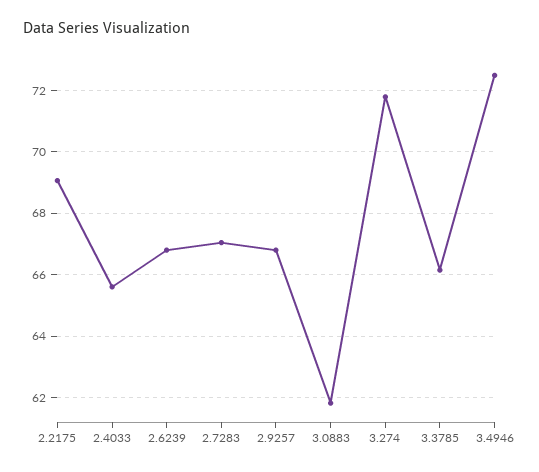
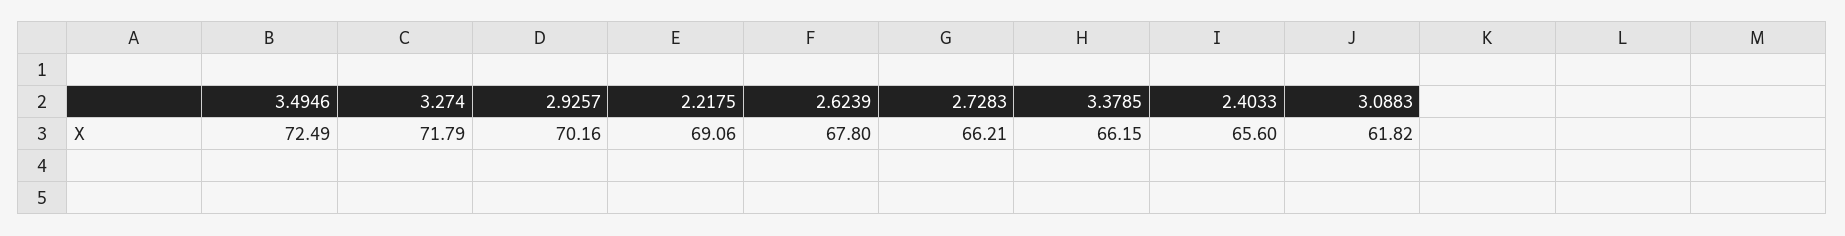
  {
    "2.2175": 69.06,
    "2.4033": 65.6,
-   "2.6239": 66.8,
+   "2.6239": 67.8,
-   "2.7283": 67,
+   "2.7283": 66.21,
-   "2.9257": 66.8,
+   "2.9257": 70.16,
    "3.0883": 61.82,
    "3.274": 71.79,
    "3.3785": 66.15,
    "3.4946": 72.49
  }

